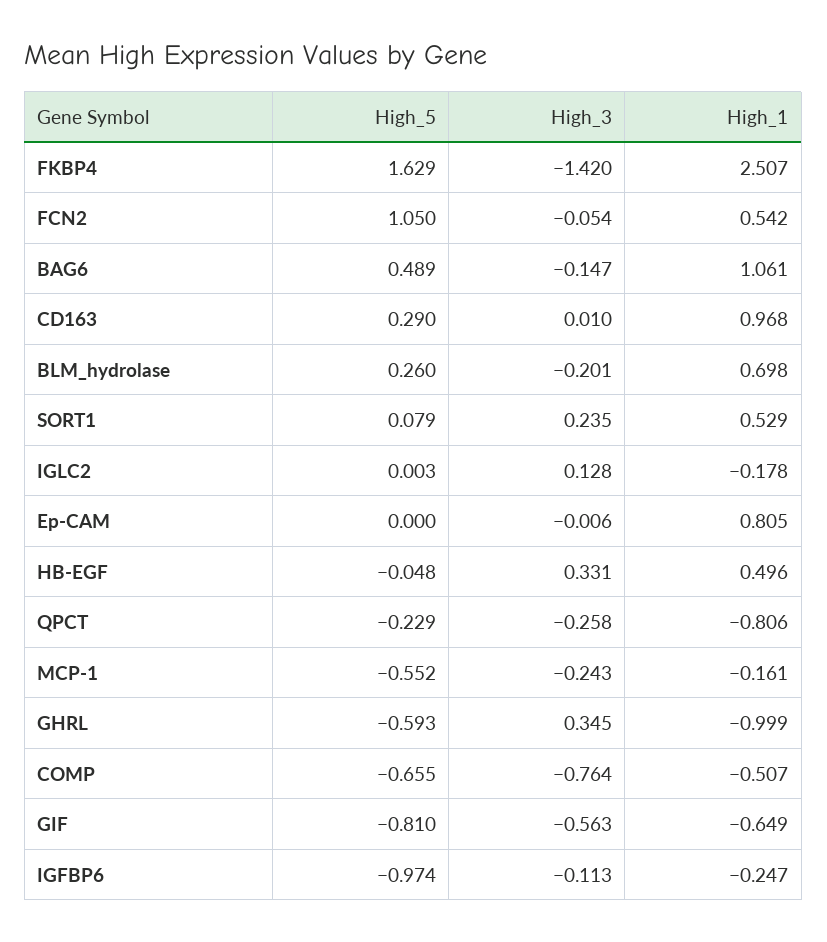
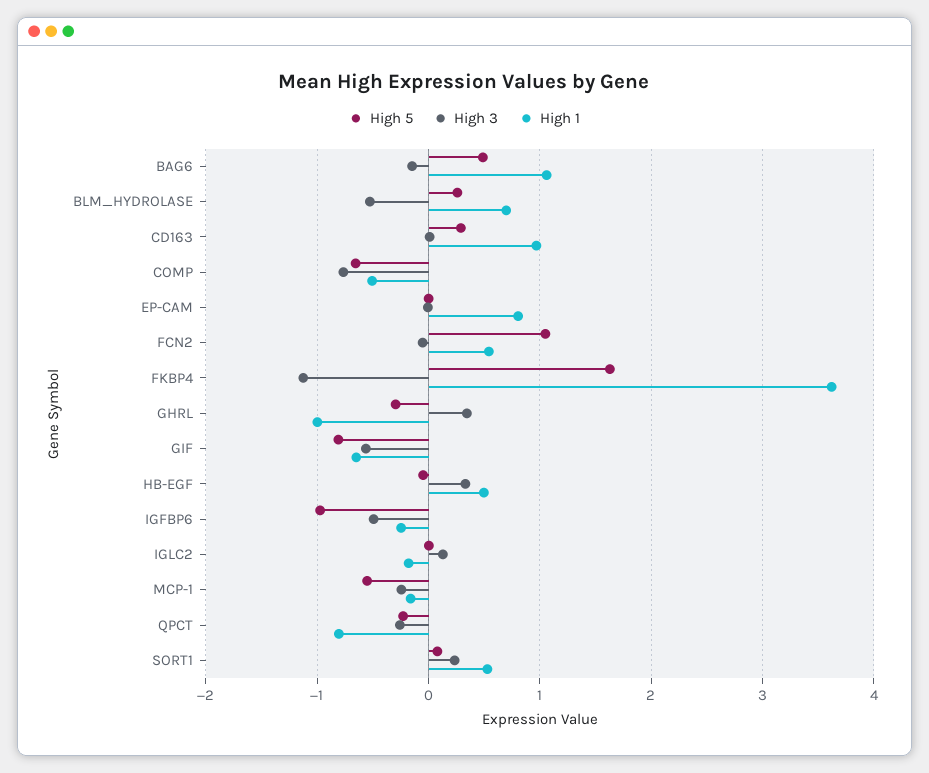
  {
    "High_5": {
      "FKBP4": 1.629,
      "FCN2": 1.05,
      "BAG6": 0.489,
      "CD163": 0.29,
      "BLM_hydrolase": 0.26,
      "SORT1": 0.079,
      "IGLC2": 0.003,
      "Ep-CAM": 0,
      "HB-EGF": -0.048,
      "QPCT": -0.229,
      "MCP-1": -0.552,
-     "GHRL": -0.593,
+     "GHRL": -0.3,
      "COMP": -0.655,
      "GIF": -0.81,
      "IGFBP6": -0.974
    },
    "High_3": {
-     "FKBP4": -1.42,
+     "FKBP4": -1.1,
      "FCN2": -0.054,
      "BAG6": -0.147,
      "CD163": 0.01,
-     "BLM_hydrolase": -0.201,
+     "BLM_hydrolase": -0.5,
      "SORT1": 0.235,
      "IGLC2": 0.128,
      "Ep-CAM": -0.006,
      "HB-EGF": 0.331,
      "QPCT": -0.258,
      "MCP-1": -0.243,
      "GHRL": 0.345,
      "COMP": -0.764,
      "GIF": -0.563,
-     "IGFBP6": -0.113
+     "IGFBP6": -0.5
    },
    "High_1": {
-     "FKBP4": 2.507,
+     "FKBP4": 3.6,
      "FCN2": 0.542,
      "BAG6": 1.061,
      "CD163": 0.968,
      "BLM_hydrolase": 0.698,
      "SORT1": 0.529,
      "IGLC2": -0.178,
      "Ep-CAM": 0.805,
      "HB-EGF": 0.496,
      "QPCT": -0.806,
      "MCP-1": -0.161,
      "GHRL": -0.999,
      "COMP": -0.507,
      "GIF": -0.649,
      "IGFBP6": -0.247
    }
  }

